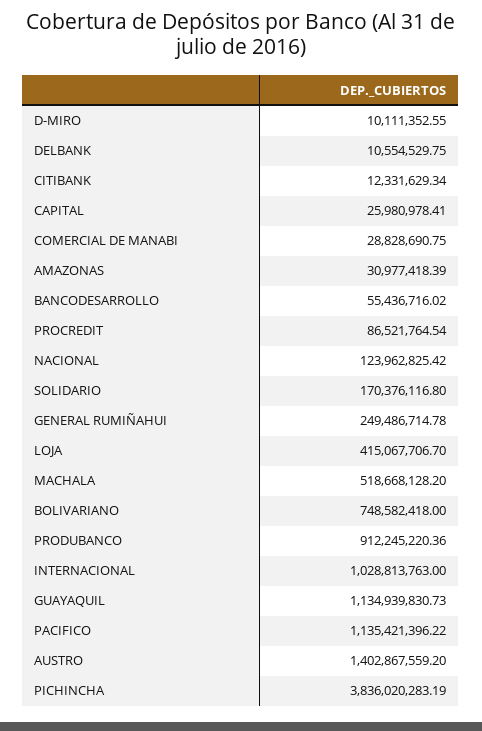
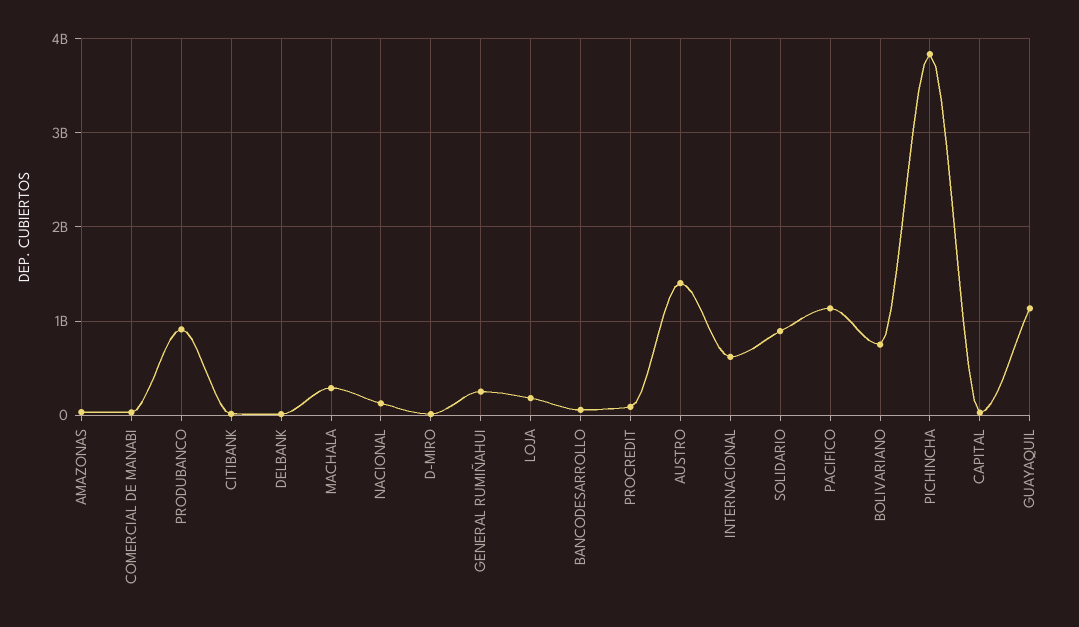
  {
    "D-MIRO": 10111352.55,
    "DELBANK": 10554529.75,
    "CITIBANK": 12331629.34,
    "CAPITAL": 25980978.41,
    "COMERCIAL DE MANABI": 28828690.75,
    "AMAZONAS": 30977418.39,
    "BANCODESARROLLO": 55436716.02,
    "PROCREDIT": 86521764.54,
    "NACIONAL": 123962825.42,
-   "SOLIDARIO": 170376116.8,
+   "SOLIDARIO": 900000000,
    "GENERAL RUMIÑAHUI": 249486714.78,
-   "LOJA": 415067706.7,
+   "LOJA": 200000000,
-   "MACHALA": 518668128.2,
+   "MACHALA": 300000000,
    "BOLIVARIANO": 748582418,
    "PRODUBANCO": 912245220.36,
-   "INTERNACIONAL": 1028813763,
+   "INTERNACIONAL": 600000000,
    "GUAYAQUIL": 1134939830.73,
    "PACIFICO": 1135421396.22,
    "AUSTRO": 1402867559.2,
    "PICHINCHA": 3836020283.19
  }

